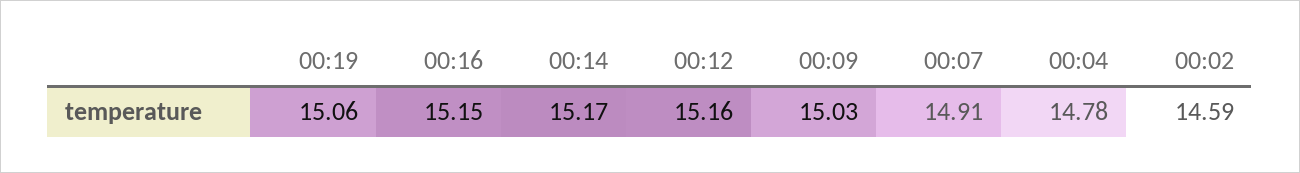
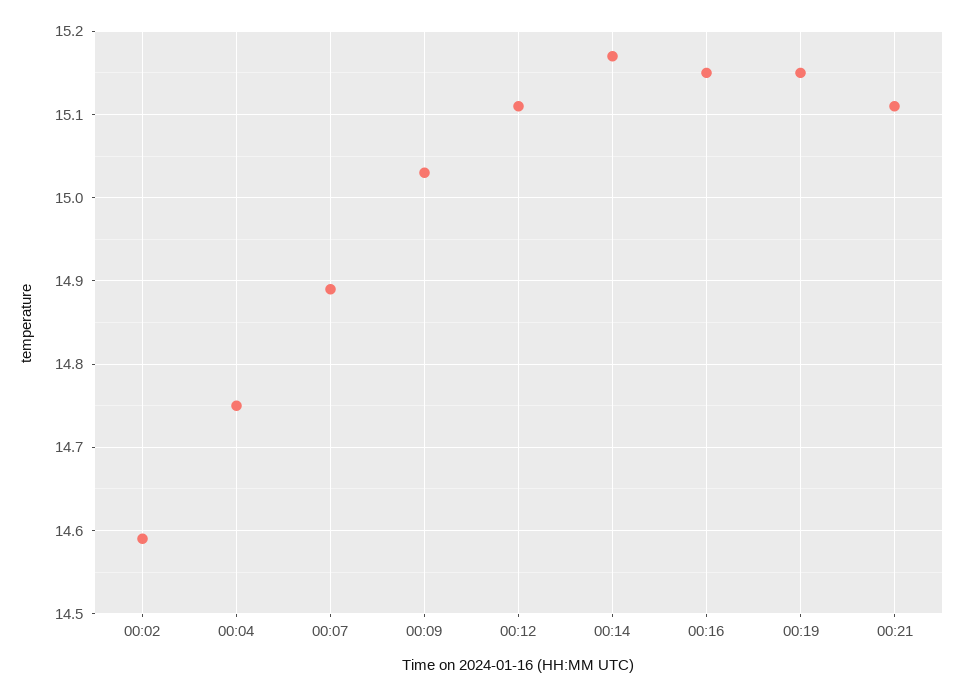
  {
-   "00:19": 15.06,
+   "00:19": 15.15,
    "00:16": 15.15,
    "00:14": 15.17,
-   "00:12": 15.16,
+   "00:12": 15.11,
    "00:09": 15.03,
-   "00:07": 14.91,
+   "00:07": 14.89,
-   "00:04": 14.78,
+   "00:04": 14.75,
-   "00:02": 14.59
+   "00:02": 14.59,
+   "00:21": 15.11
  }

